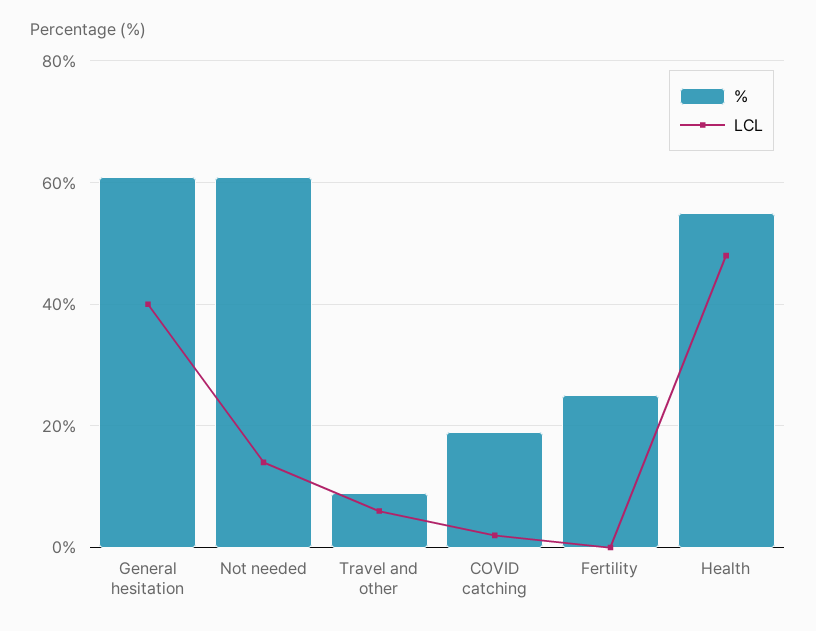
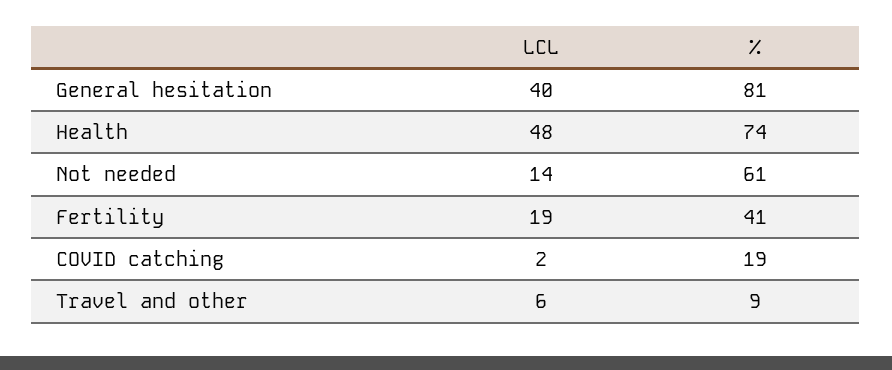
  {
    "%": {
-     "General hesitation": 60,
+     "General hesitation": 81,
      "Not needed": 61,
      "Travel and other": 9,
      "COVID catching": 19,
-     "Fertility": 25,
+     "Fertility": 41,
-     "Health": 55
+     "Health": 74
    },
    "LCL": {
      "General hesitation": 40,
      "Not needed": 14,
      "Travel and other": 6,
      "COVID catching": 2,
-     "Fertility": 0,
+     "Fertility": 19,
      "Health": 48
    }
  }

